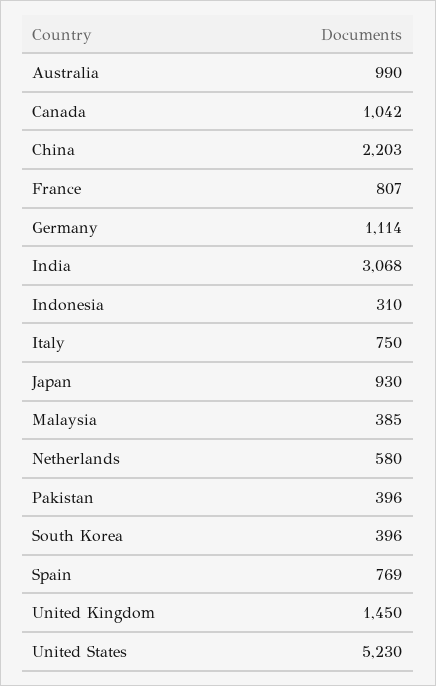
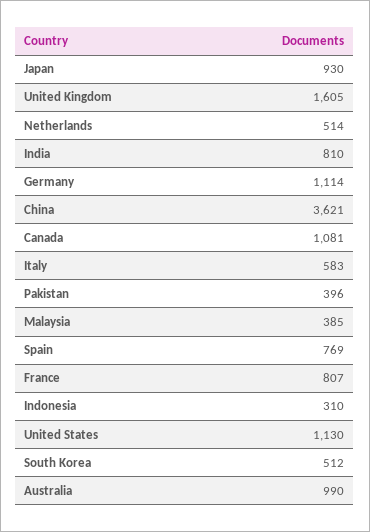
  {
    "Australia": 990,
-   "Canada": 1042,
+   "Canada": 1081,
-   "China": 2203,
+   "China": 3621,
    "France": 807,
    "Germany": 1114,
-   "India": 3068,
+   "India": 810,
    "Indonesia": 310,
-   "Italy": 750,
+   "Italy": 583,
    "Japan": 930,
    "Malaysia": 385,
-   "Netherlands": 580,
+   "Netherlands": 514,
    "Pakistan": 396,
-   "South Korea": 396,
+   "South Korea": 512,
    "Spain": 769,
-   "United Kingdom": 1450,
+   "United Kingdom": 1605,
-   "United States": 5230
+   "United States": 1130
  }

